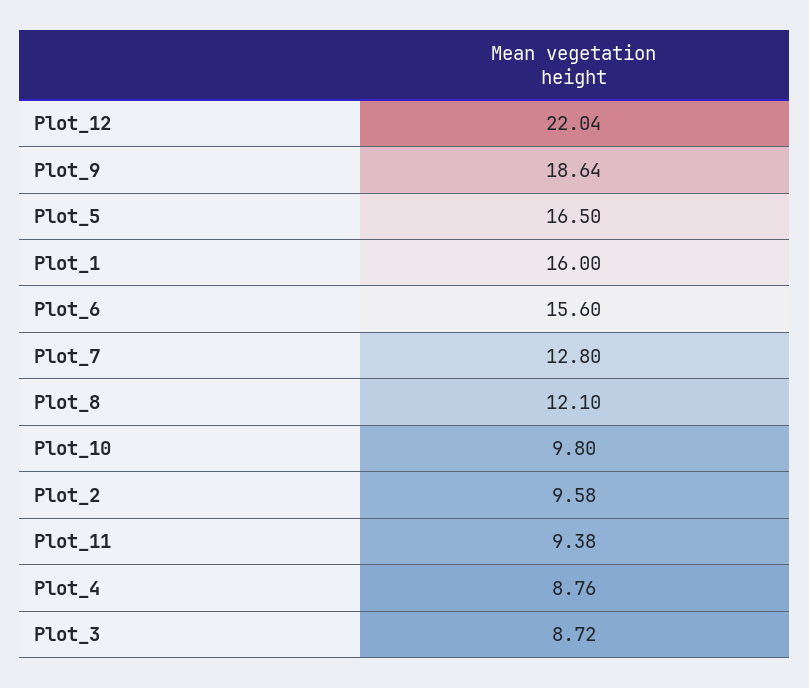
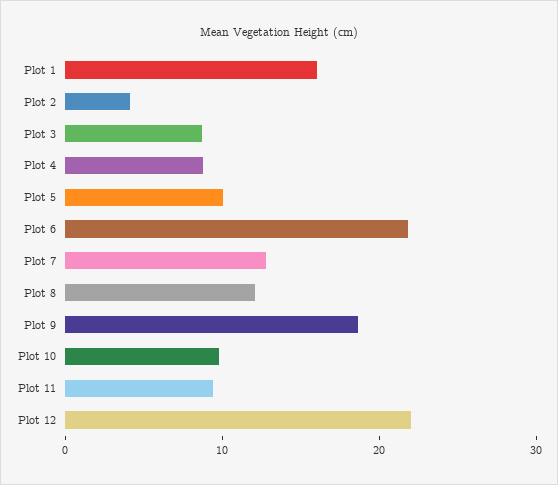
  {
    "Plot_12": 22.04,
    "Plot_9": 18.64,
-   "Plot_5": 16.5,
+   "Plot_5": 10,
    "Plot_1": 16,
-   "Plot_6": 15.6,
+   "Plot_6": 22,
    "Plot_7": 12.8,
    "Plot_8": 12.1,
    "Plot_10": 9.8,
-   "Plot_2": 9.58,
+   "Plot_2": 4,
    "Plot_11": 9.38,
    "Plot_4": 8.76,
    "Plot_3": 8.72
  }

